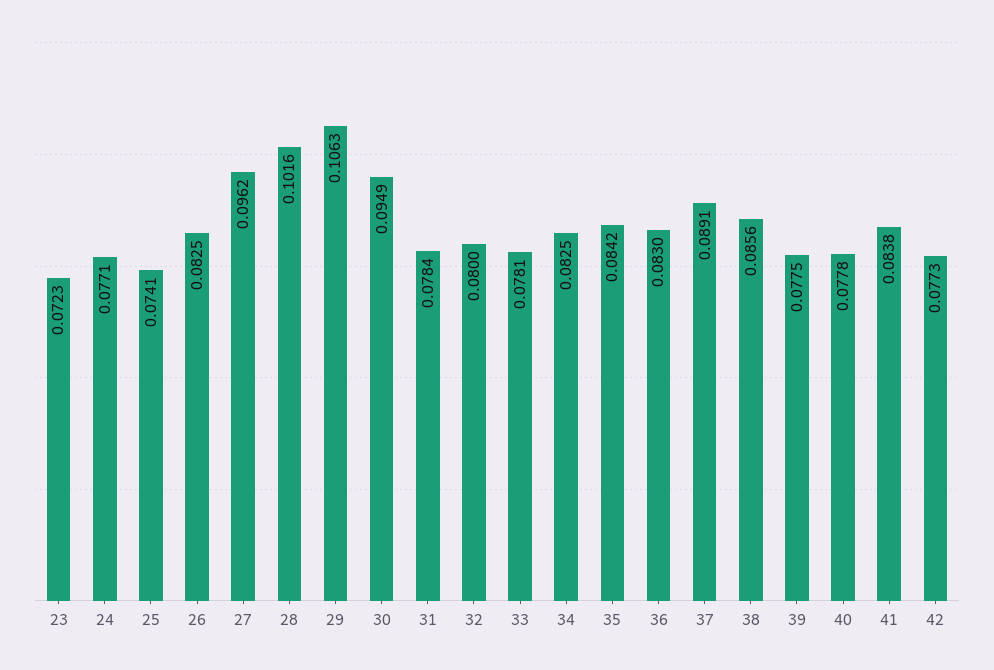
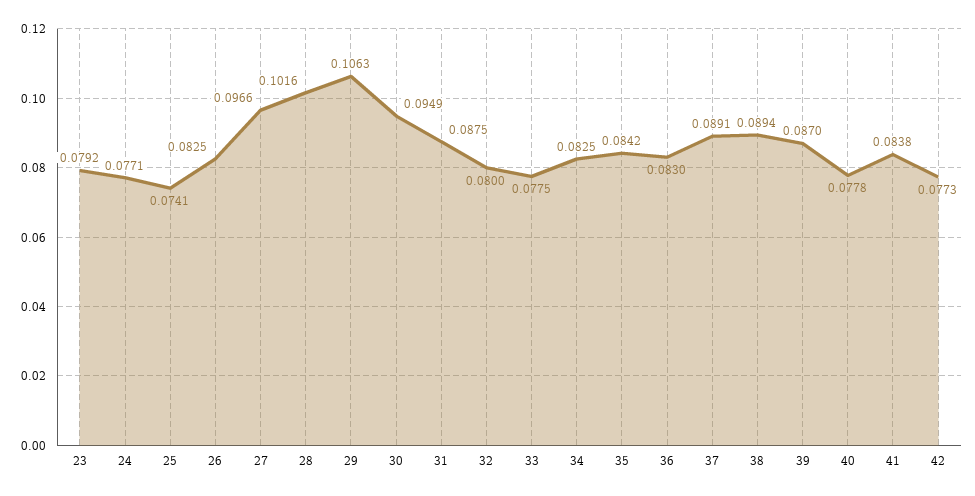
  {
-   "23": 0.0723,
+   "23": 0.0792,
    "24": 0.0771,
    "25": 0.0741,
    "26": 0.0825,
-   "27": 0.0962,
+   "27": 0.0966,
    "28": 0.1016,
    "29": 0.1063,
    "30": 0.0949,
-   "31": 0.0784,
+   "31": 0.0875,
    "32": 0.08,
-   "33": 0.0781,
+   "33": 0.0775,
    "34": 0.0825,
    "35": 0.0842,
    "36": 0.083,
    "37": 0.0891,
-   "38": 0.0856,
+   "38": 0.0894,
-   "39": 0.0775,
+   "39": 0.087,
    "40": 0.0778,
    "41": 0.0838,
    "42": 0.0773
  }

